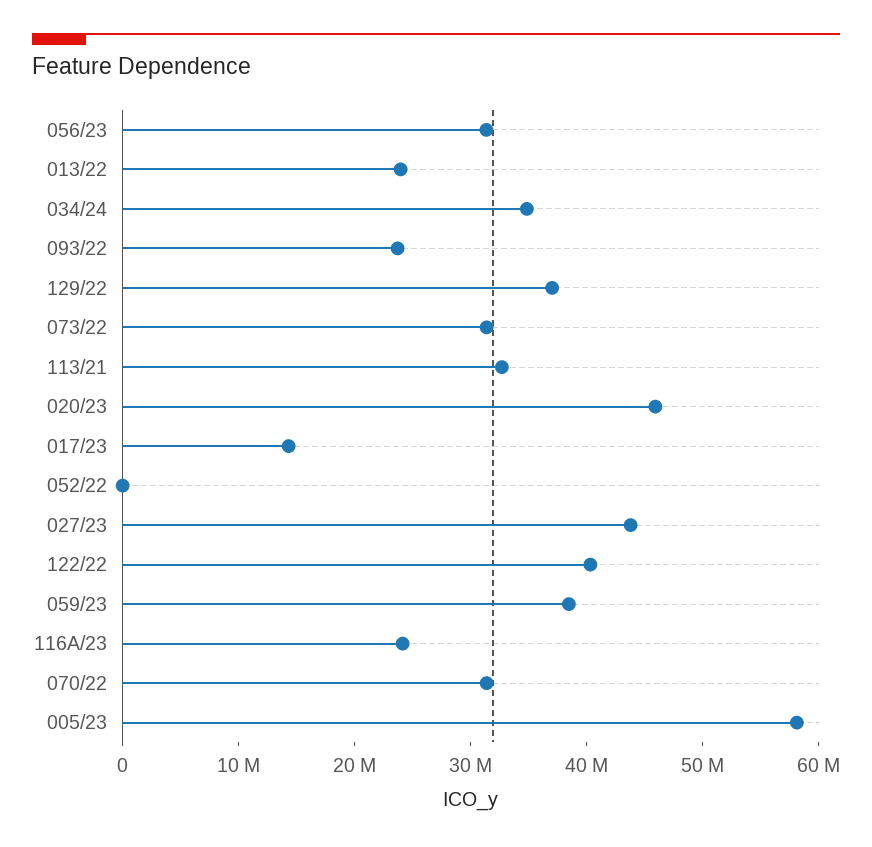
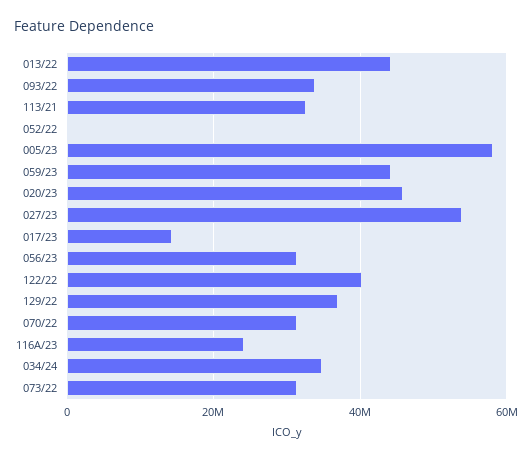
  {
    "056/23": 32000000,
-   "013/22": 24000000,
+   "013/22": 44000000,
    "034/24": 34000000,
-   "093/22": 24000000,
+   "093/22": 34000000,
    "129/22": 38000000,
    "073/22": 32000000,
    "113/21": 32000000,
    "020/23": 46000000,
    "017/23": 14000000,
    "052/22": 0,
-   "027/23": 44000000,
+   "027/23": 54000000,
    "122/22": 40000000,
-   "059/23": 38000000,
+   "059/23": 44000000,
    "116A/23": 24000000,
    "070/22": 32000000,
    "005/23": 58000000
  }

